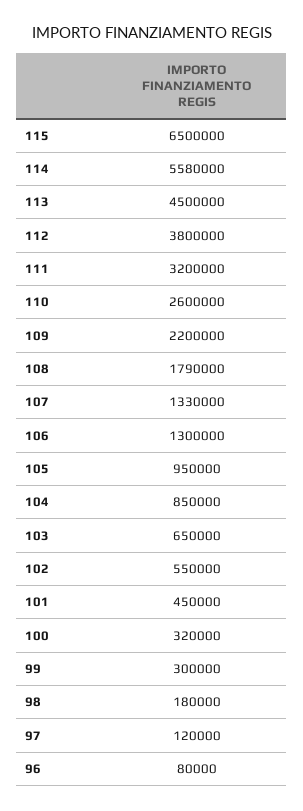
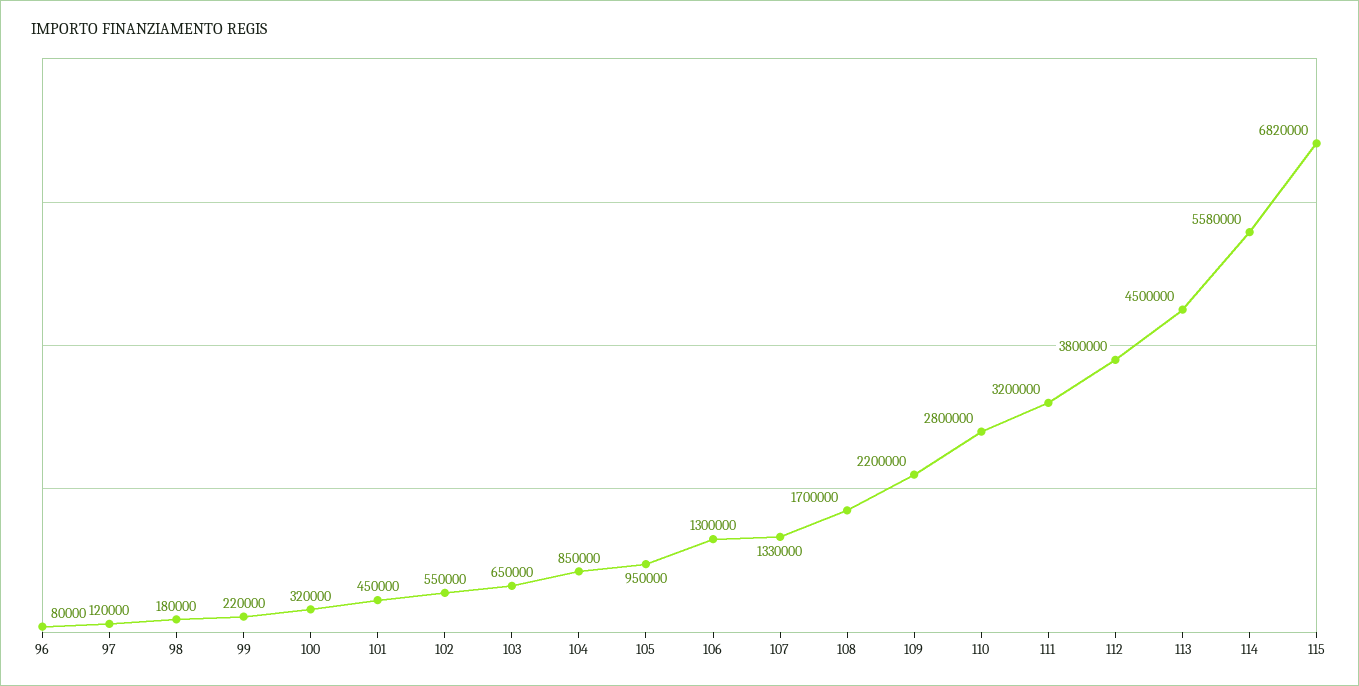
  {
-   "115": 6500000,
+   "115": 6820000,
    "114": 5580000,
    "113": 4500000,
    "112": 3800000,
    "111": 3200000,
-   "110": 2600000,
+   "110": 2800000,
    "109": 2200000,
-   "108": 1790000,
+   "108": 1700000,
    "107": 1330000,
    "106": 1300000,
    "105": 950000,
    "104": 850000,
    "103": 650000,
    "102": 550000,
    "101": 450000,
    "100": 320000,
-   "99": 300000,
+   "99": 220000,
    "98": 180000,
    "97": 120000,
    "96": 80000
  }

